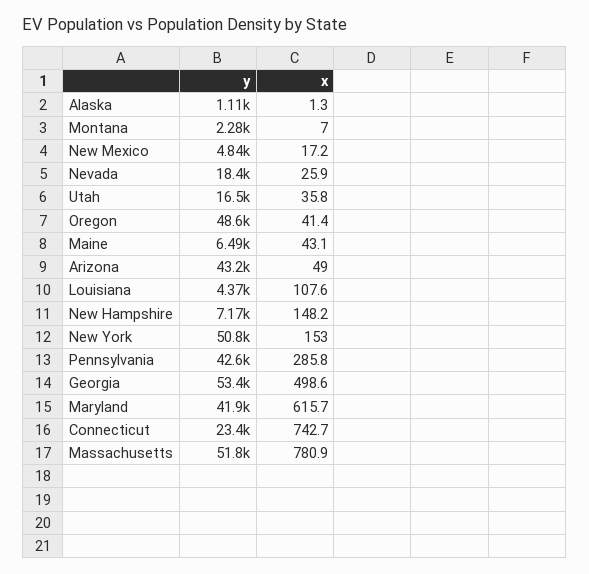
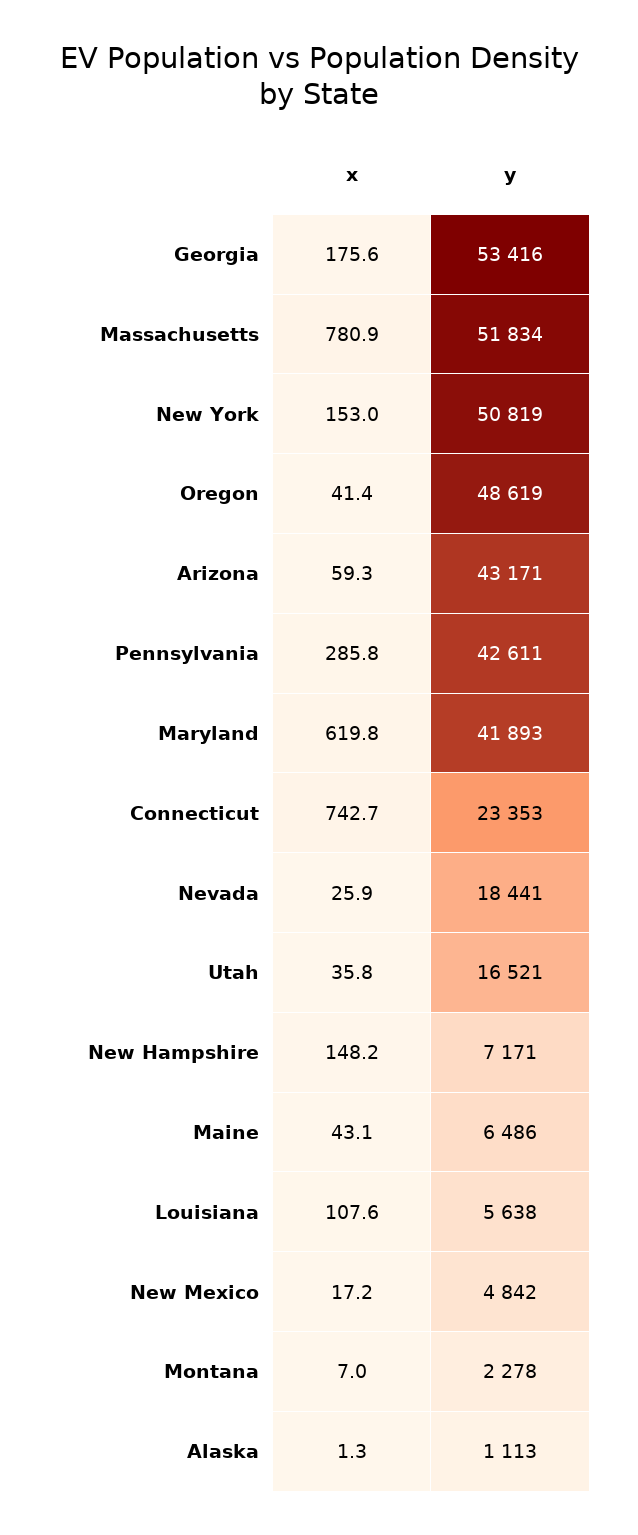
  {
    "y": {
      "Alaska": 1113,
      "Montana": 2278,
      "New Mexico": 4842,
      "Nevada": 18441,
      "Utah": 16521,
      "Oregon": 48619,
      "Maine": 6486,
      "Arizona": 43171,
-     "Louisiana": 4370,
+     "Louisiana": 5638,
      "New Hampshire": 7171,
      "New York": 50819,
      "Pennsylvania": 42611,
      "Georgia": 53416,
      "Maryland": 41893,
      "Connecticut": 23353,
      "Massachusetts": 51834
    },
    "x": {
      "Alaska": 1.3,
      "Montana": 7,
      "New Mexico": 17.2,
      "Nevada": 25.9,
      "Utah": 35.8,
      "Oregon": 41.4,
      "Maine": 43.1,
-     "Arizona": 49,
+     "Arizona": 59.3,
      "Louisiana": 107.6,
      "New Hampshire": 148.2,
      "New York": 153,
      "Pennsylvania": 285.8,
-     "Georgia": 498.6,
+     "Georgia": 175.6,
-     "Maryland": 615.7,
+     "Maryland": 619.8,
      "Connecticut": 742.7,
      "Massachusetts": 780.9
    }
  }

